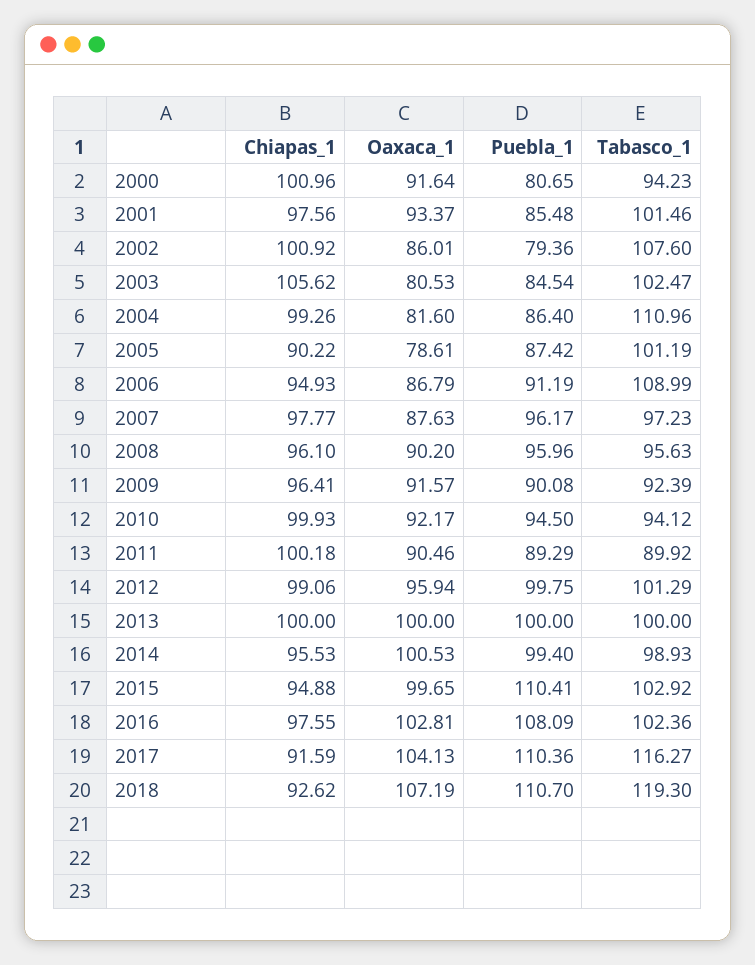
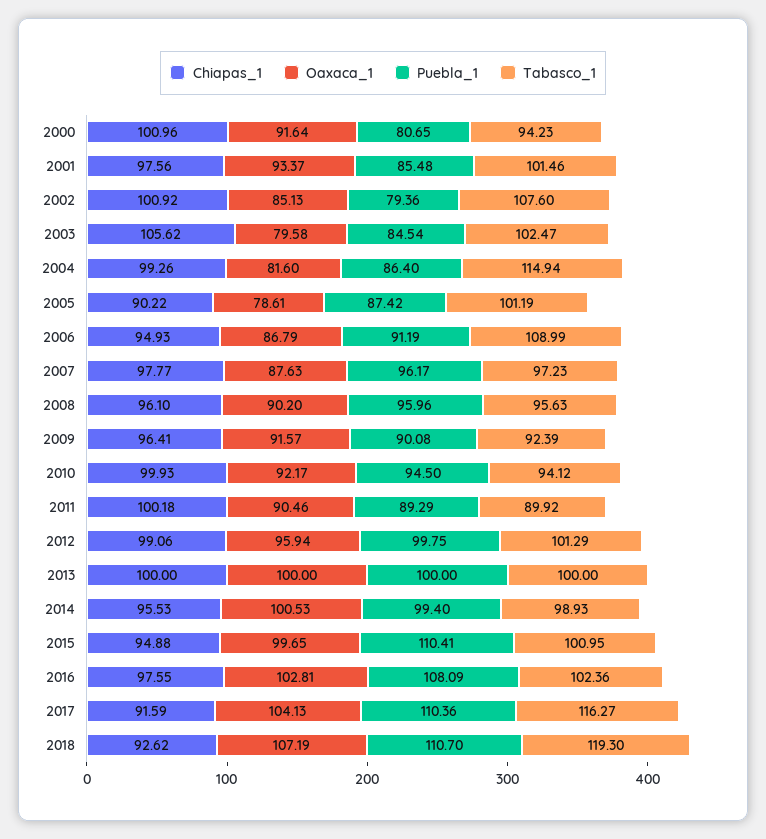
  {
    "Chiapas_1": {
      "2000": 100.96,
      "2001": 97.56,
      "2002": 100.92,
      "2003": 105.62,
      "2004": 99.26,
      "2005": 90.22,
      "2006": 94.93,
      "2007": 97.77,
      "2008": 96.1,
      "2009": 96.41,
      "2010": 99.93,
      "2011": 100.18,
      "2012": 99.06,
      "2013": 100,
      "2014": 95.53,
      "2015": 94.88,
      "2016": 97.55,
      "2017": 91.59,
      "2018": 92.62
    },
    "Oaxaca_1": {
      "2000": 91.64,
      "2001": 93.37,
-     "2002": 86.01,
+     "2002": 85.13,
-     "2003": 80.53,
+     "2003": 79.58,
      "2004": 81.6,
      "2005": 78.61,
      "2006": 86.79,
      "2007": 87.63,
      "2008": 90.2,
      "2009": 91.57,
      "2010": 92.17,
      "2011": 90.46,
      "2012": 95.94,
      "2013": 100,
      "2014": 100.53,
      "2015": 99.65,
      "2016": 102.81,
      "2017": 104.13,
      "2018": 107.19
    },
    "Puebla_1": {
      "2000": 80.65,
      "2001": 85.48,
      "2002": 79.36,
      "2003": 84.54,
      "2004": 86.4,
      "2005": 87.42,
      "2006": 91.19,
      "2007": 96.17,
      "2008": 95.96,
      "2009": 90.08,
      "2010": 94.5,
      "2011": 89.29,
      "2012": 99.75,
      "2013": 100,
      "2014": 99.4,
      "2015": 110.41,
      "2016": 108.09,
      "2017": 110.36,
      "2018": 110.7
    },
    "Tabasco_1": {
      "2000": 94.23,
      "2001": 101.46,
      "2002": 107.6,
      "2003": 102.47,
-     "2004": 110.96,
+     "2004": 114.94,
      "2005": 101.19,
      "2006": 108.99,
      "2007": 97.23,
      "2008": 95.63,
      "2009": 92.39,
      "2010": 94.12,
      "2011": 89.92,
      "2012": 101.29,
      "2013": 100,
      "2014": 98.93,
-     "2015": 102.92,
+     "2015": 100.95,
      "2016": 102.36,
      "2017": 116.27,
      "2018": 119.3
    }
  }

